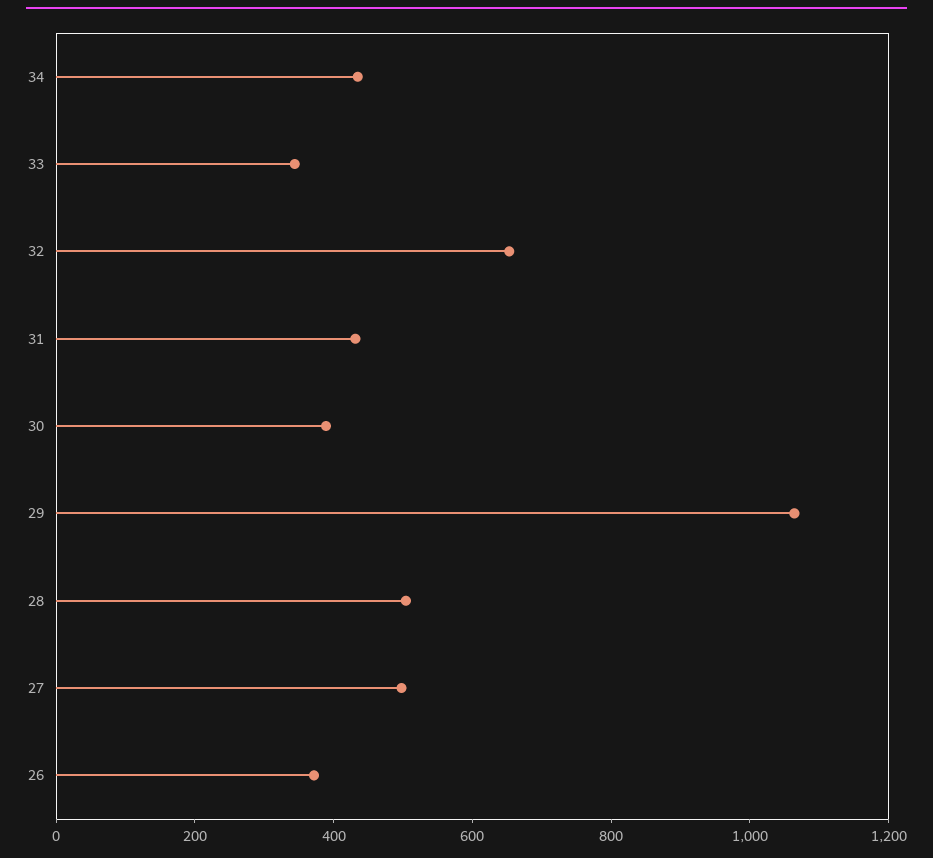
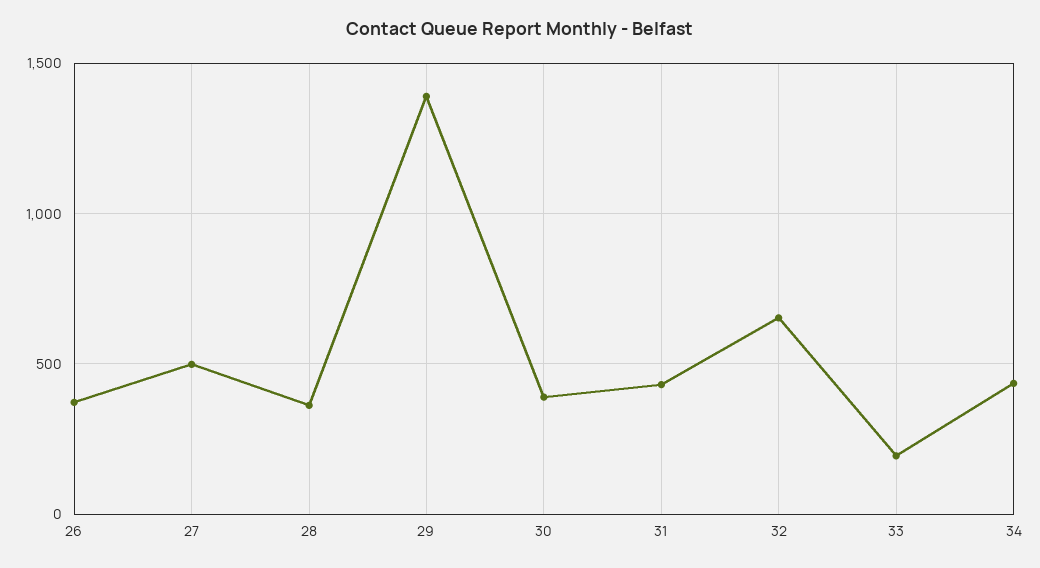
  {
    "34": 450,
-   "33": 350,
+   "33": 200,
    "32": 650,
    "31": 450,
    "30": 400,
-   "29": 1050,
+   "29": 1400,
-   "28": 500,
+   "28": 350,
    "27": 500,
    "26": 350
  }

